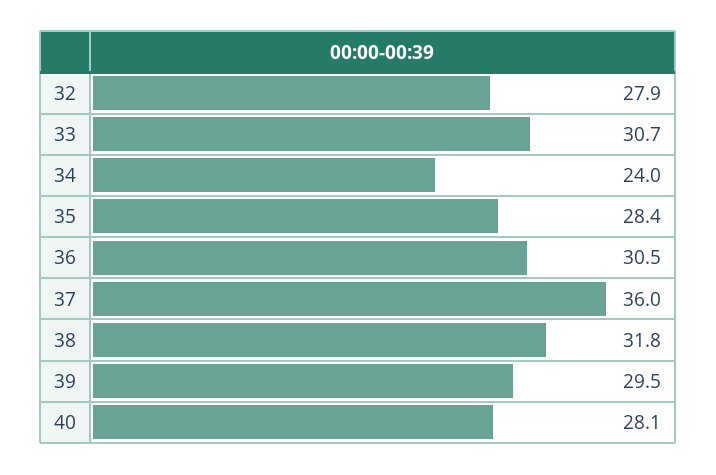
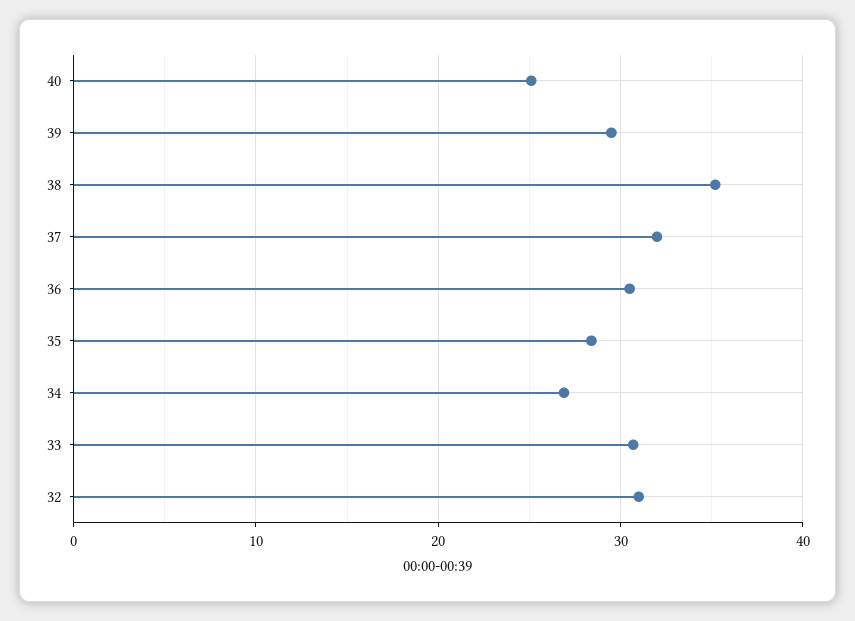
  {
-   "32": 27.9,
+   "32": 31,
    "33": 30.7,
-   "34": 24,
+   "34": 27,
    "35": 28.4,
    "36": 30.5,
-   "37": 36,
+   "37": 32,
-   "38": 31.8,
+   "38": 35,
    "39": 29.5,
-   "40": 28.1
+   "40": 25
  }

